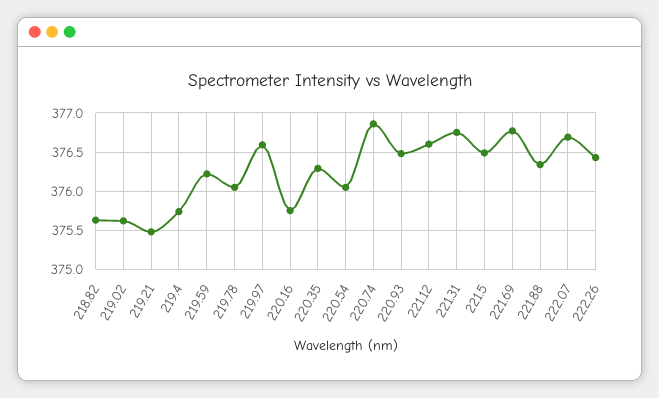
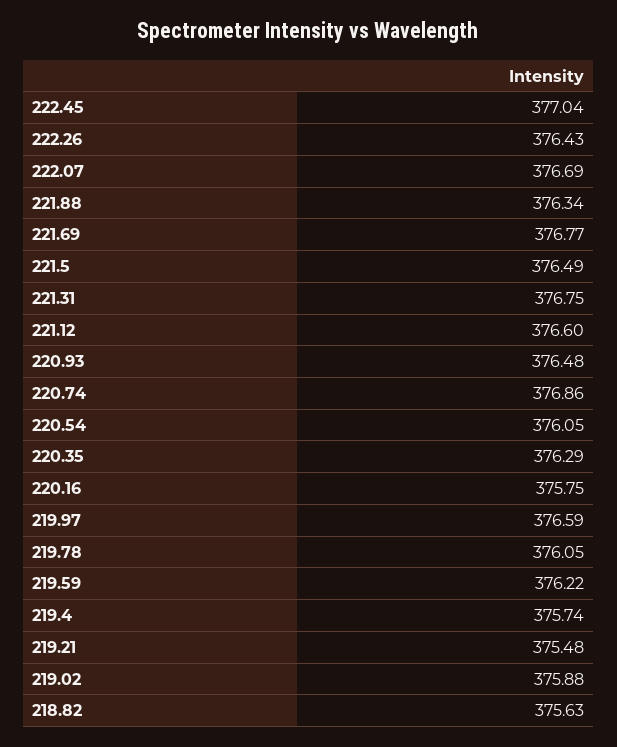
  {
    "218.82": 375.63,
-   "219.02": 375.6,
+   "219.02": 375.88,
    "219.21": 375.48,
    "219.4": 375.74,
    "219.59": 376.22,
    "219.78": 376.05,
    "219.97": 376.59,
    "220.16": 375.75,
    "220.35": 376.29,
    "220.54": 376.05,
    "220.74": 376.86,
    "220.93": 376.48,
    "221.12": 376.6,
    "221.31": 376.75,
    "221.5": 376.49,
    "221.69": 376.77,
    "221.88": 376.34,
    "222.07": 376.69,
-   "222.26": 376.43
+   "222.26": 376.43,
+   "222.45": 377.04
  }

